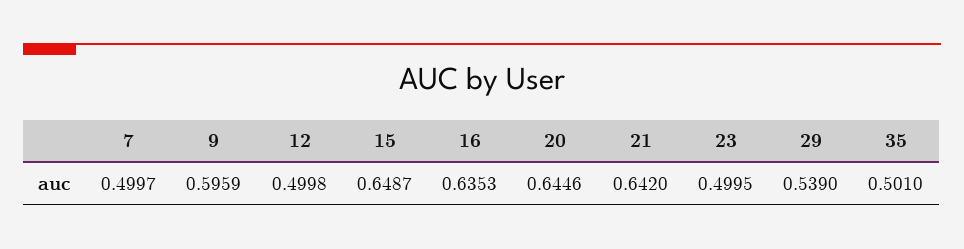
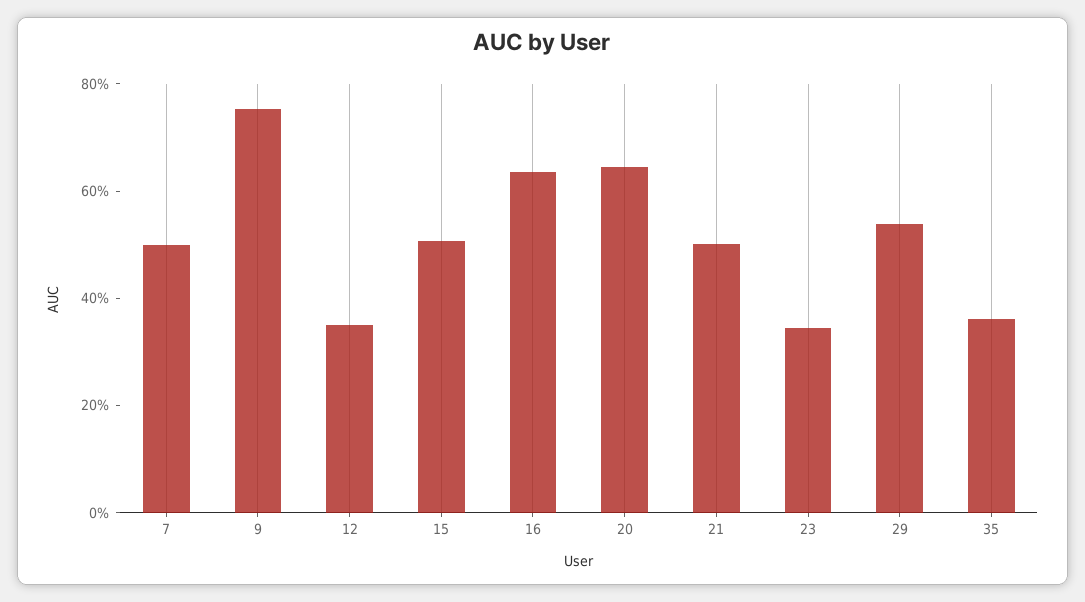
  {
    "7": 0.4997,
-   "9": 0.5959,
+   "9": 0.75,
-   "12": 0.4998,
+   "12": 0.35,
-   "15": 0.6487,
+   "15": 0.5,
    "16": 0.6353,
    "20": 0.6446,
-   "21": 0.642,
+   "21": 0.5,
-   "23": 0.4995,
+   "23": 0.35,
    "29": 0.539,
-   "35": 0.501
+   "35": 0.35
  }

